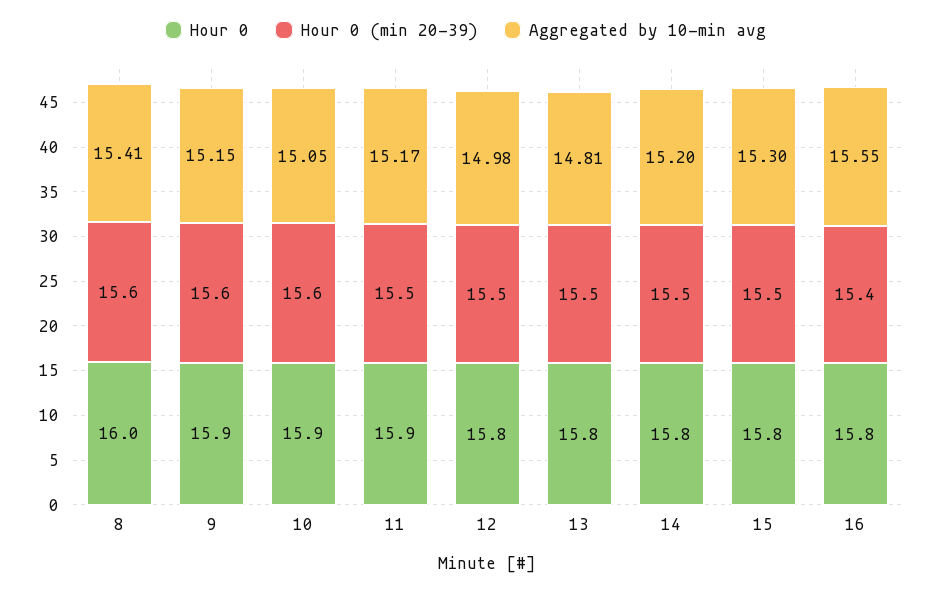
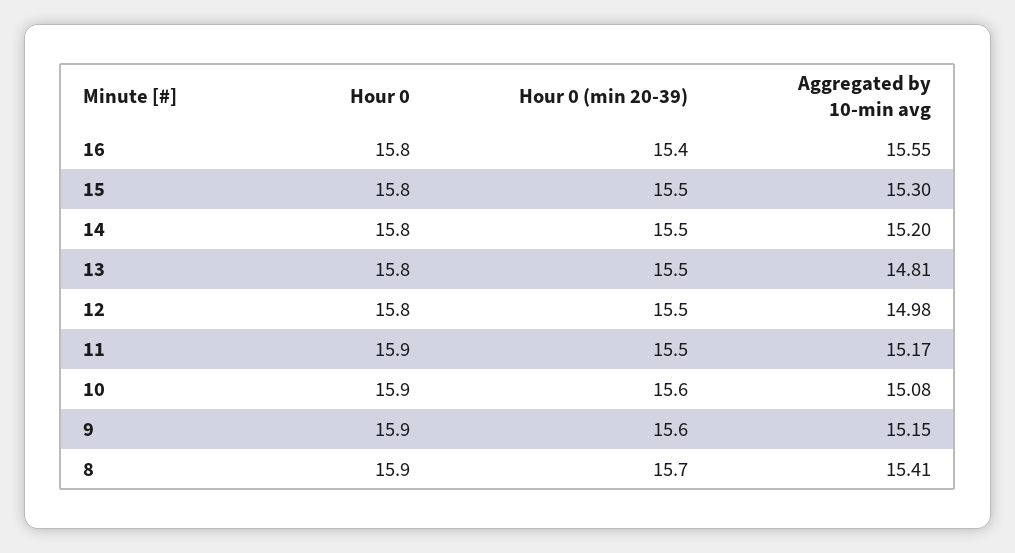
  {
    "Hour 0": {
-     "8": 16,
+     "8": 15.9,
      "9": 15.9,
      "10": 15.9,
      "11": 15.9,
      "12": 15.8,
      "13": 15.8,
      "14": 15.8,
      "15": 15.8,
      "16": 15.8
    },
    "Hour 0 (min 20-39)": {
-     "8": 15.6,
+     "8": 15.7,
      "9": 15.6,
      "10": 15.6,
      "11": 15.5,
      "12": 15.5,
      "13": 15.5,
      "14": 15.5,
      "15": 15.5,
      "16": 15.4
    },
    "Aggregated by 10-min avg": {
      "8": 15.41,
      "9": 15.15,
-     "10": 15.05,
+     "10": 15.08,
      "11": 15.17,
      "12": 14.98,
      "13": 14.81,
      "14": 15.2,
      "15": 15.3,
      "16": 15.55
    }
  }

